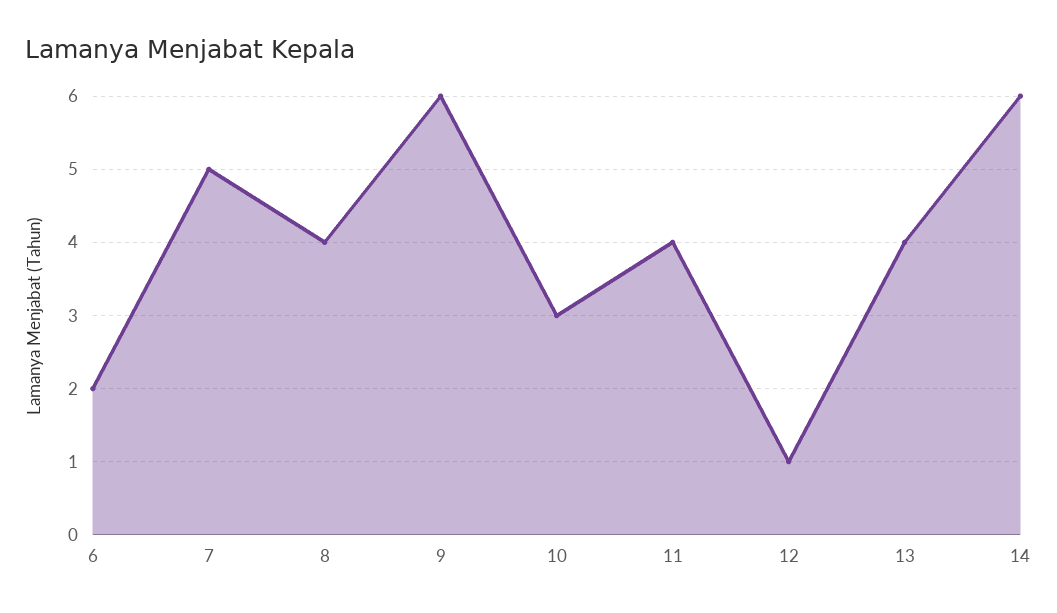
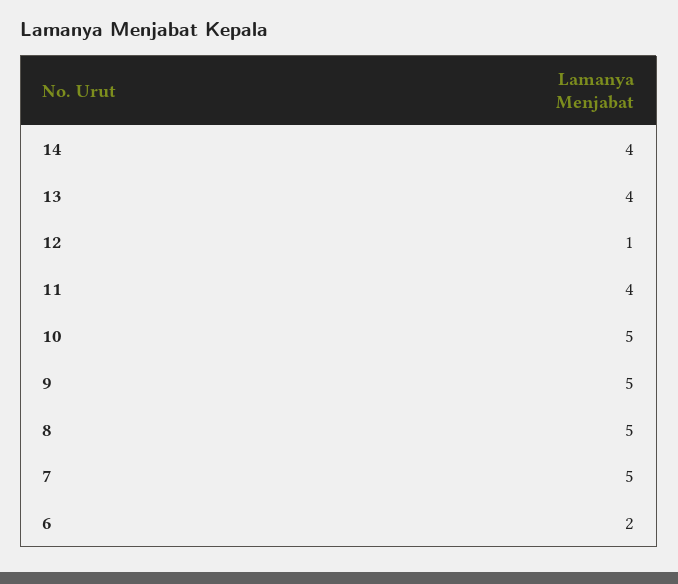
  {
    "6": 2,
    "7": 5,
-   "8": 4,
+   "8": 5,
-   "9": 6,
+   "9": 5,
-   "10": 3,
+   "10": 5,
    "11": 4,
    "12": 1,
    "13": 4,
-   "14": 6
+   "14": 4
  }

